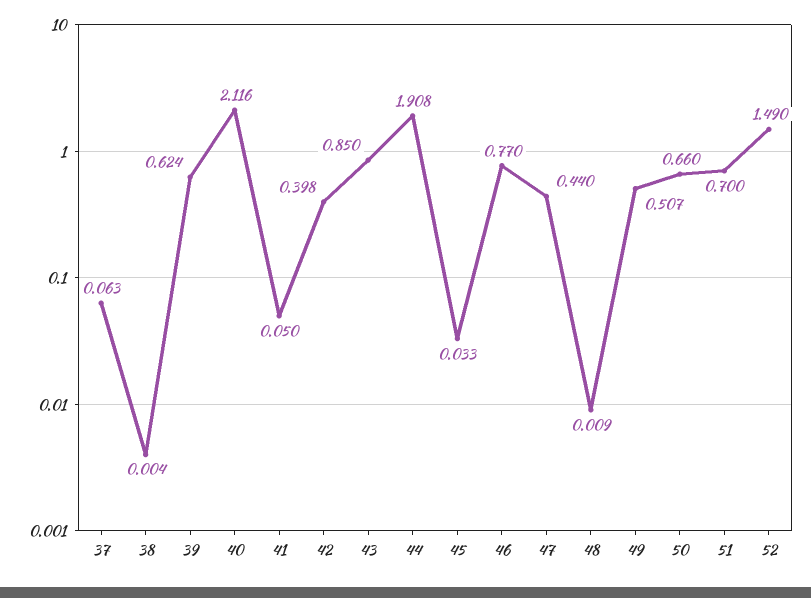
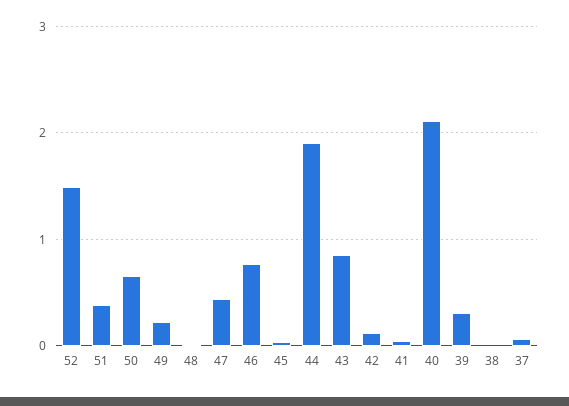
  {
    "37": 0.063,
    "38": 0.004,
-   "39": 0.624,
+   "39": 0.3,
    "40": 2.116,
    "41": 0.05,
-   "42": 0.398,
+   "42": 0.1,
    "43": 0.85,
    "44": 1.908,
    "45": 0.033,
    "46": 0.77,
    "47": 0.44,
    "48": 0.009,
-   "49": 0.507,
+   "49": 0.2,
    "50": 0.66,
-   "51": 0.7,
+   "51": 0.4,
    "52": 1.49
  }

